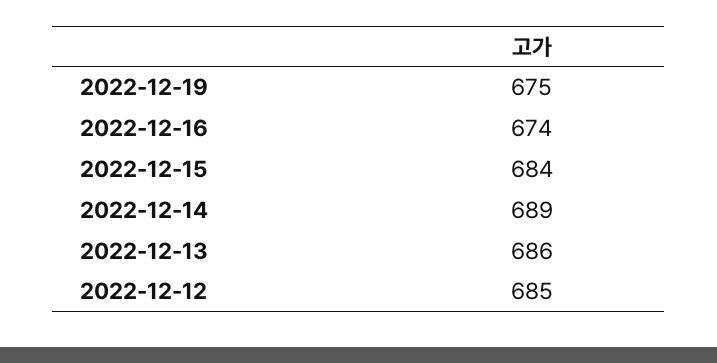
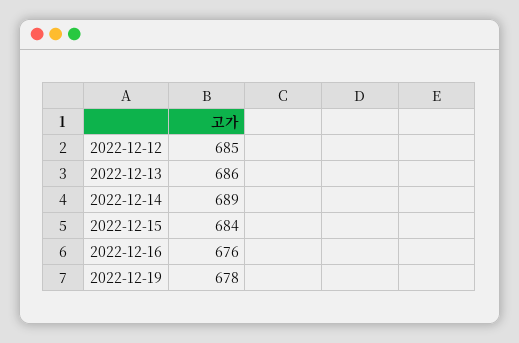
  {
-   "2022-12-19": 675,
+   "2022-12-19": 678,
-   "2022-12-16": 674,
+   "2022-12-16": 676,
    "2022-12-15": 684,
    "2022-12-14": 689,
    "2022-12-13": 686,
    "2022-12-12": 685
  }

